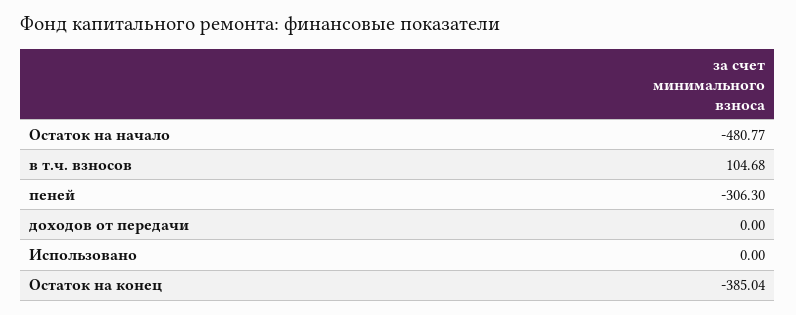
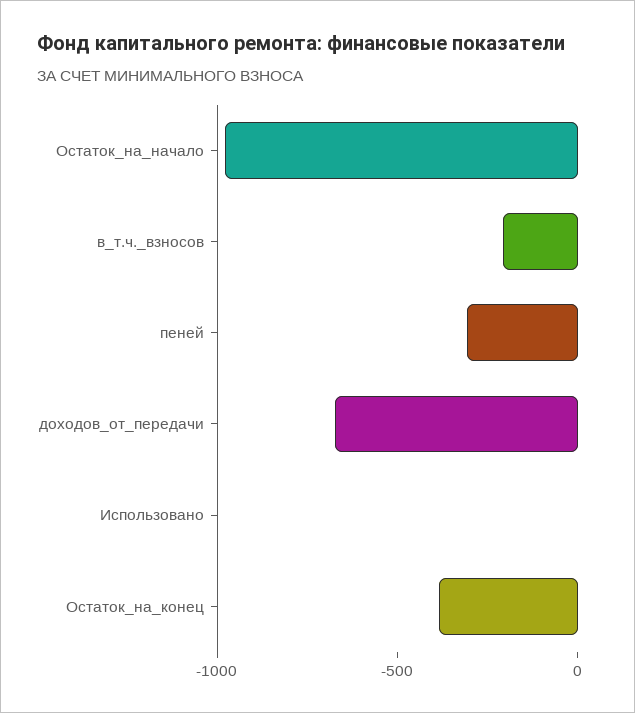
  {
-   "Остаток на начало": -480.77,
+   "Остаток на начало": -1000,
-   "в т.ч. взносов": 104.68,
+   "в т.ч. взносов": -200,
    "пеней": -306.3,
-   "доходов от передачи": 0,
+   "доходов от передачи": -700,
    "Использовано": 0,
    "Остаток на конец": -385.04
  }

